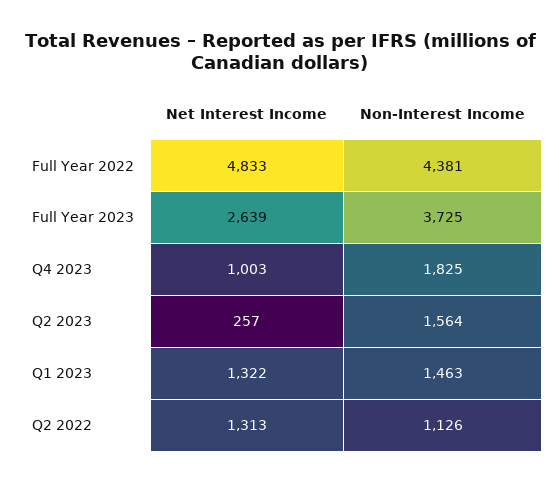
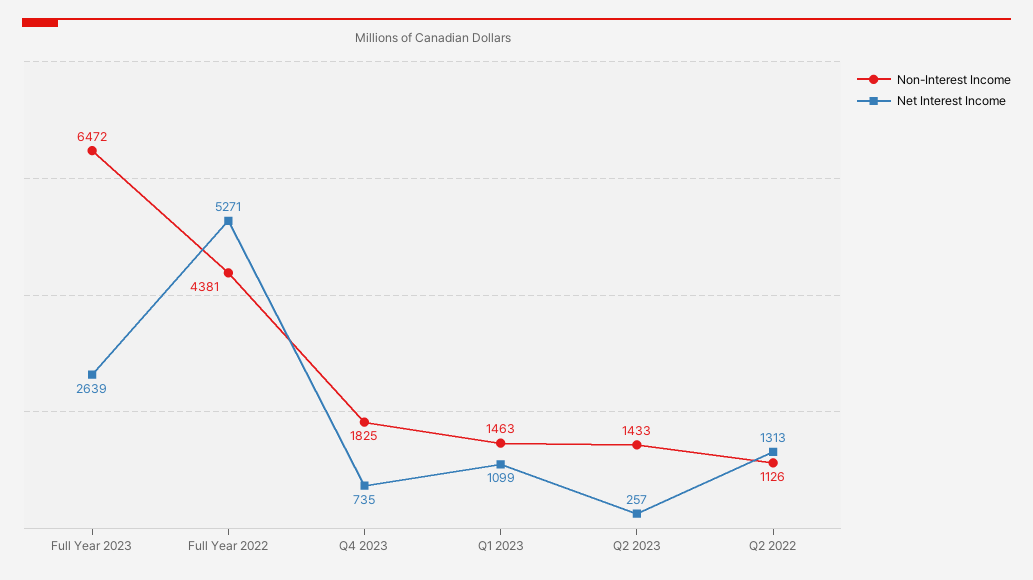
  {
    "Net Interest Income": {
-     "Full Year 2022": 4833,
+     "Full Year 2022": 5271,
      "Full Year 2023": 2639,
-     "Q4 2023": 1003,
+     "Q4 2023": 735,
      "Q2 2023": 257,
-     "Q1 2023": 1322,
+     "Q1 2023": 1099,
      "Q2 2022": 1313
    },
    "Non-Interest Income": {
      "Full Year 2022": 4381,
-     "Full Year 2023": 3725,
+     "Full Year 2023": 6472,
      "Q4 2023": 1825,
-     "Q2 2023": 1564,
+     "Q2 2023": 1433,
      "Q1 2023": 1463,
      "Q2 2022": 1126
    }
  }

